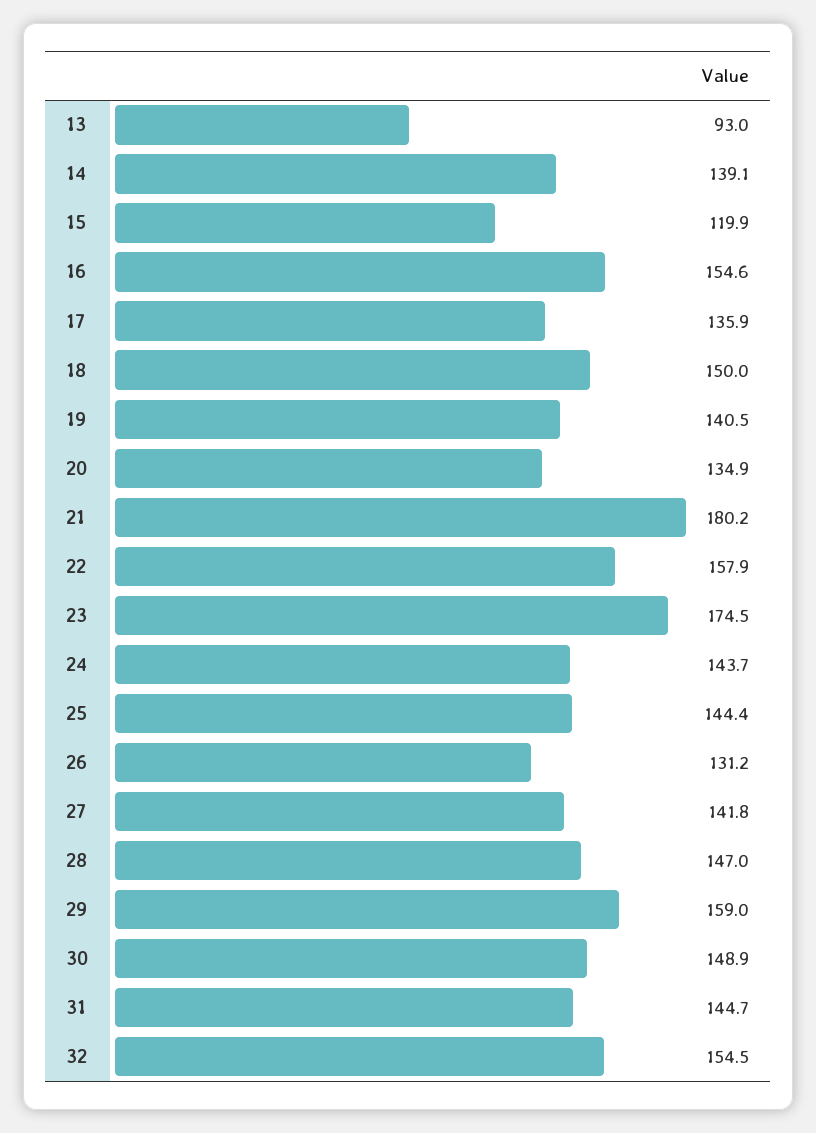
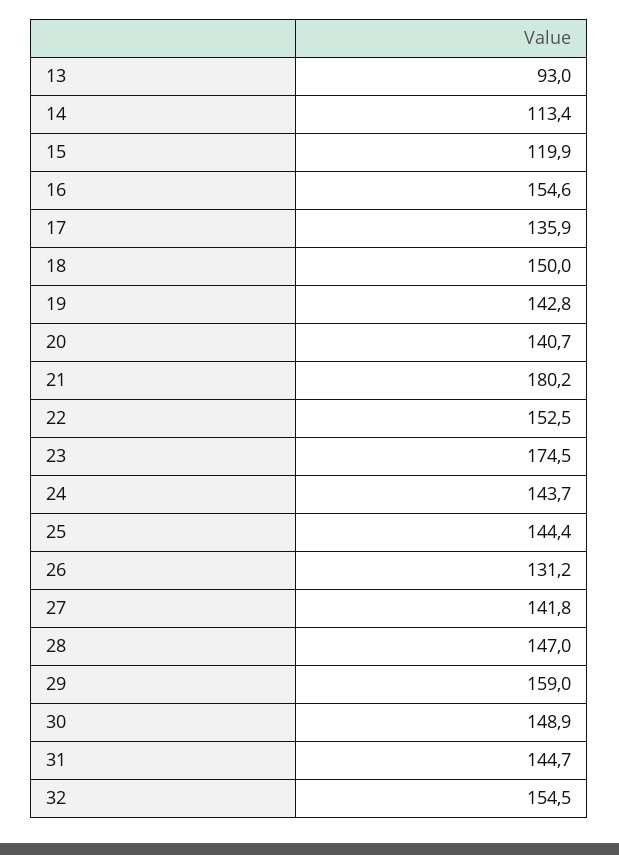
  {
    "13": 93,
-   "14": 139.1,
+   "14": 113.4,
    "15": 119.9,
    "16": 154.6,
    "17": 135.9,
    "18": 150,
-   "19": 140.5,
+   "19": 142.8,
-   "20": 134.9,
+   "20": 140.7,
    "21": 180.2,
-   "22": 157.9,
+   "22": 152.5,
    "23": 174.5,
    "24": 143.7,
    "25": 144.4,
    "26": 131.2,
    "27": 141.8,
    "28": 147,
    "29": 159,
    "30": 148.9,
    "31": 144.7,
    "32": 154.5
  }

